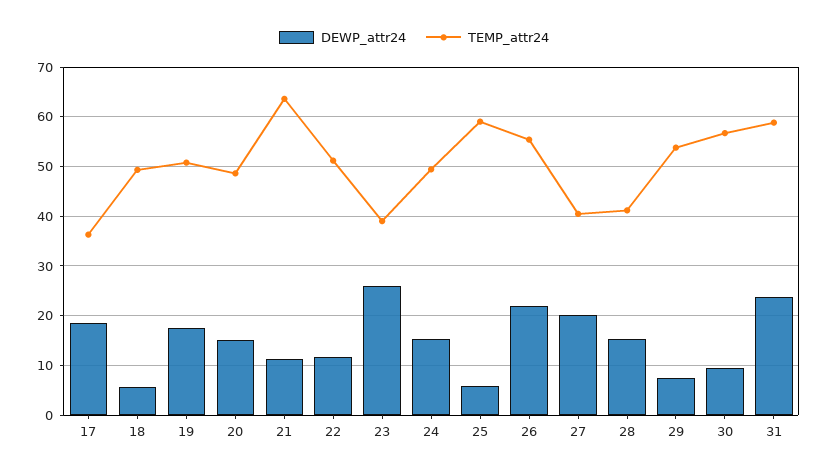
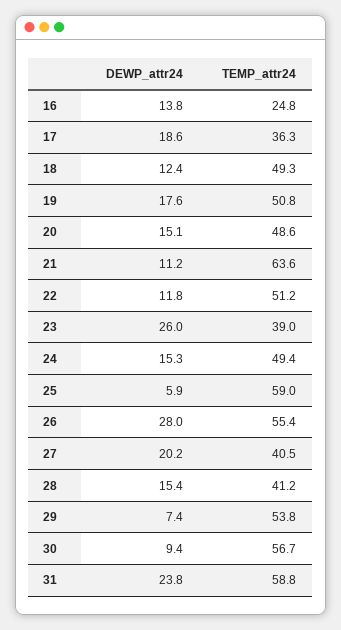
  {
    "DEWP_attr24": {
      "17": 18.6,
-     "18": 6,
+     "18": 12.4,
      "19": 17.6,
      "20": 15.1,
      "21": 11.2,
      "22": 11.8,
      "23": 26,
      "24": 15.3,
      "25": 5.9,
-     "26": 22,
+     "26": 28,
      "27": 20.2,
      "28": 15.4,
      "29": 7.4,
      "30": 9.4,
-     "31": 23.8
+     "31": 23.8,
+     "16": 13.8
    },
    "TEMP_attr24": {
      "17": 36.3,
      "18": 49.3,
      "19": 50.8,
      "20": 48.6,
      "21": 63.6,
      "22": 51.2,
      "23": 39,
      "24": 49.4,
      "25": 59,
      "26": 55.4,
      "27": 40.5,
      "28": 41.2,
      "29": 53.8,
      "30": 56.7,
-     "31": 58.8
+     "31": 58.8,
+     "16": 24.8
    }
  }

